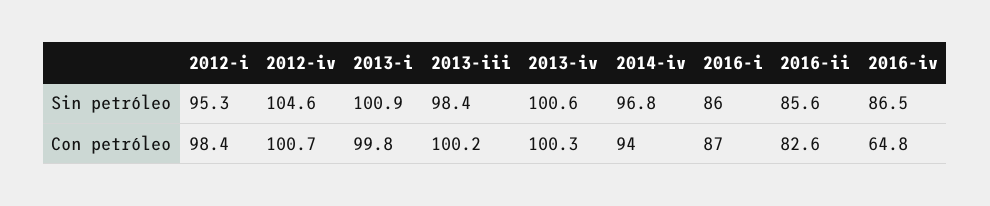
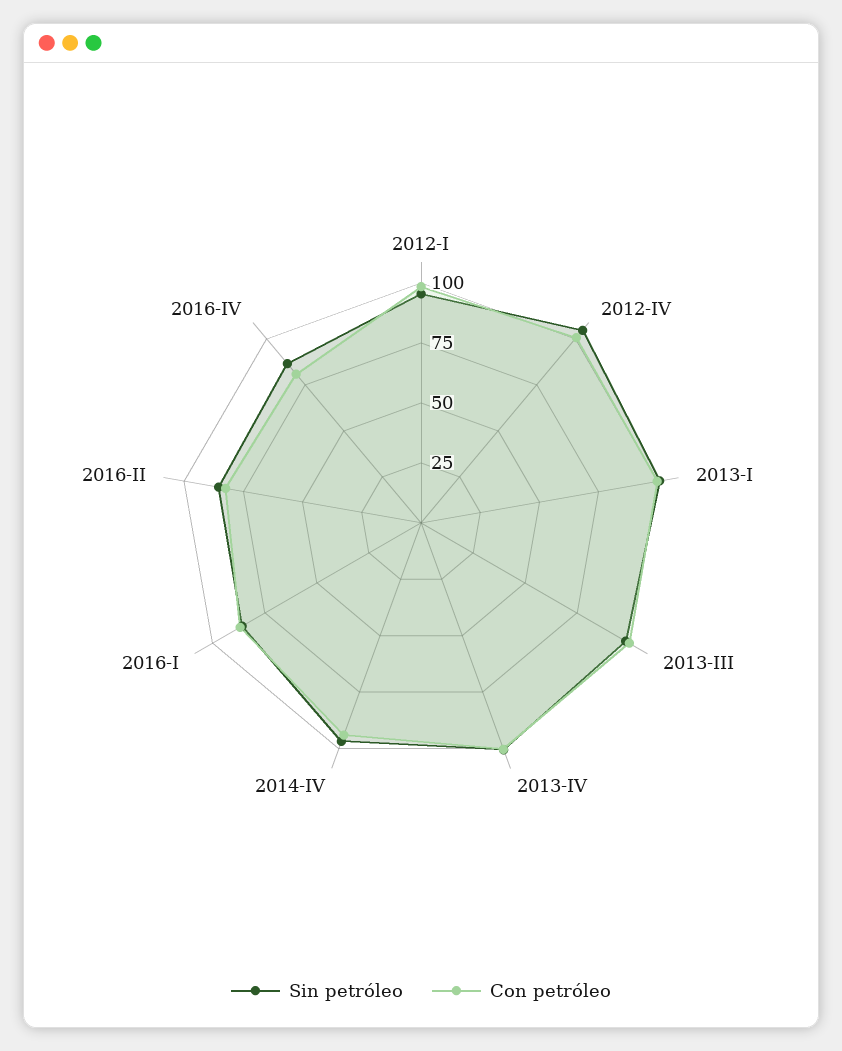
  {
    "Sin petróleo": {
      "2012-i": 95.3,
      "2012-iv": 104.6,
      "2013-i": 100.9,
      "2013-iii": 98.4,
      "2013-iv": 100.6,
      "2014-iv": 96.8,
      "2016-i": 86,
      "2016-ii": 85.6,
      "2016-iv": 86.5
    },
    "Con petróleo": {
      "2012-i": 98.4,
      "2012-iv": 100.7,
      "2013-i": 99.8,
      "2013-iii": 100.2,
      "2013-iv": 100.3,
      "2014-iv": 94,
      "2016-i": 87,
      "2016-ii": 82.6,
-     "2016-iv": 64.8
+     "2016-iv": 80
    }
  }

